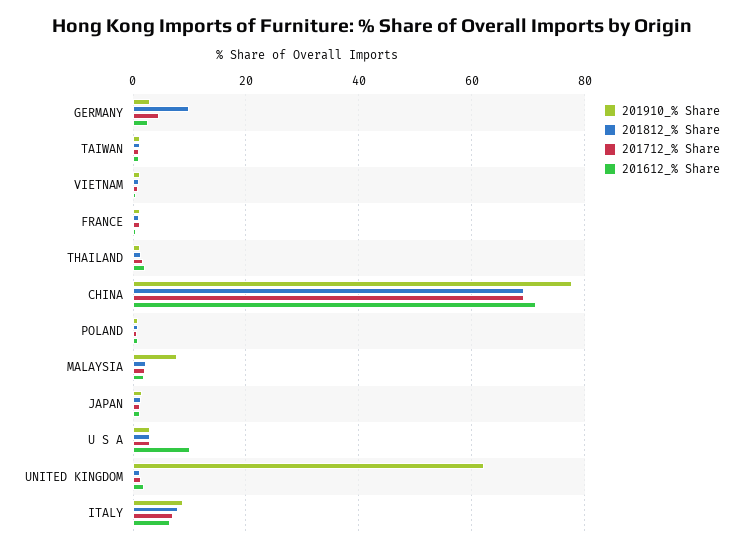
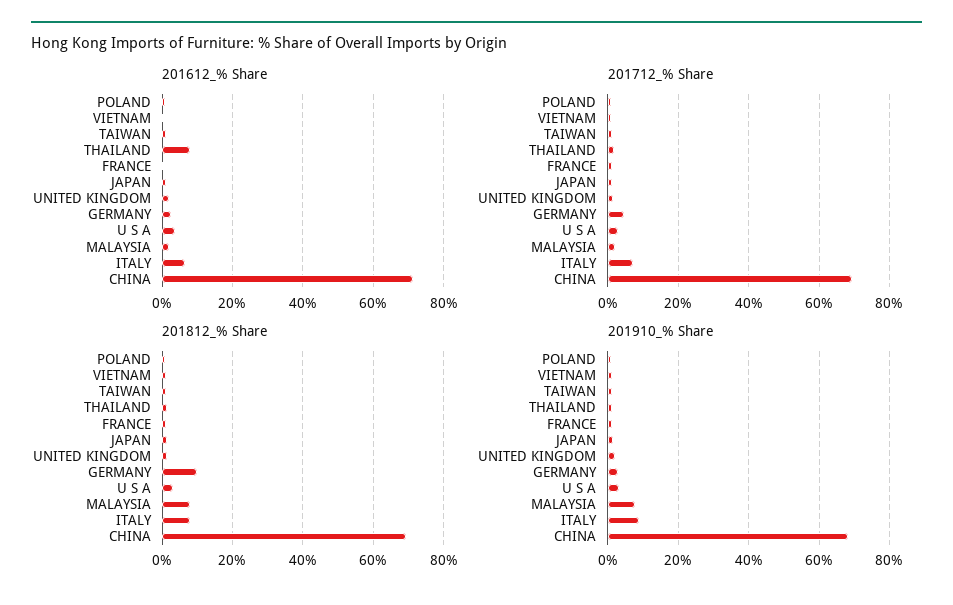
  {
    "201910_% Share": {
      "GERMANY": 2,
      "TAIWAN": 2,
      "VIETNAM": 2,
      "FRANCE": 2,
      "THAILAND": 2,
-     "CHINA": 78,
+     "CHINA": 68,
      "POLAND": 0,
      "MALAYSIA": 8,
      "JAPAN": 2,
      "U S A": 4,
-     "UNITED KINGDOM": 62,
+     "UNITED KINGDOM": 2,
      "ITALY": 8
    },
    "201812_% Share": {
      "GERMANY": 10,
      "TAIWAN": 2,
      "VIETNAM": 2,
      "FRANCE": 2,
      "THAILAND": 2,
      "CHINA": 70,
      "POLAND": 0,
-     "MALAYSIA": 2,
+     "MALAYSIA": 8,
      "JAPAN": 2,
      "U S A": 4,
      "UNITED KINGDOM": 2,
      "ITALY": 8
    },
    "201712_% Share": {
      "GERMANY": 4,
      "TAIWAN": 2,
      "VIETNAM": 0,
      "FRANCE": 2,
      "THAILAND": 2,
      "CHINA": 70,
      "POLAND": 0,
      "MALAYSIA": 2,
      "JAPAN": 2,
      "U S A": 2,
      "UNITED KINGDOM": 2,
      "ITALY": 8
    },
    "201612_% Share": {
      "GERMANY": 2,
      "TAIWAN": 2,
      "VIETNAM": 0,
      "FRANCE": 0,
-     "THAILAND": 2,
+     "THAILAND": 8,
      "CHINA": 72,
      "POLAND": 0,
      "MALAYSIA": 2,
      "JAPAN": 2,
-     "U S A": 10,
+     "U S A": 4,
      "UNITED KINGDOM": 2,
      "ITALY": 6
    }
  }

